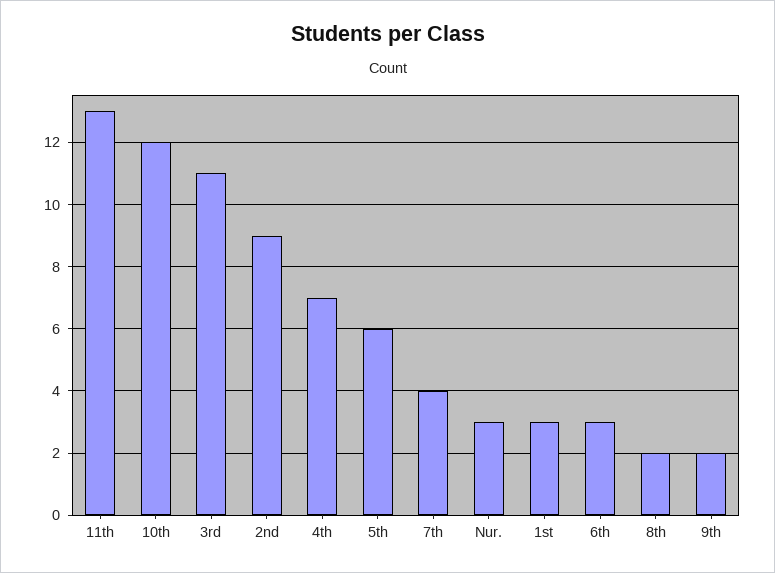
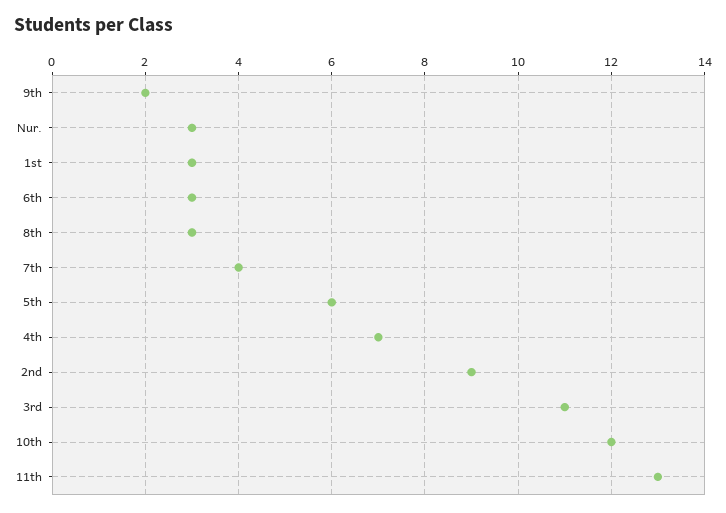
  {
    "11th": 13,
    "10th": 12,
    "3rd": 11,
    "2nd": 9,
    "4th": 7,
    "5th": 6,
    "7th": 4,
    "Nur.": 3,
    "1st": 3,
    "6th": 3,
-   "8th": 2,
+   "8th": 3,
    "9th": 2
  }

